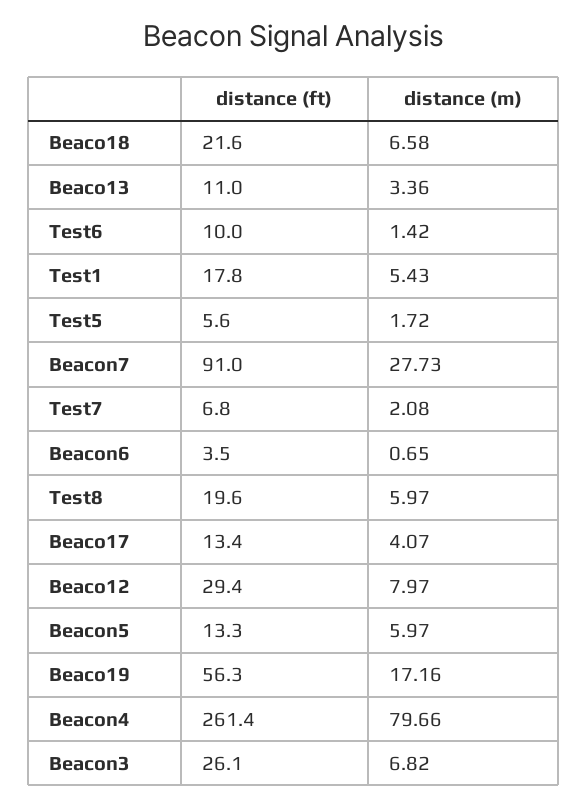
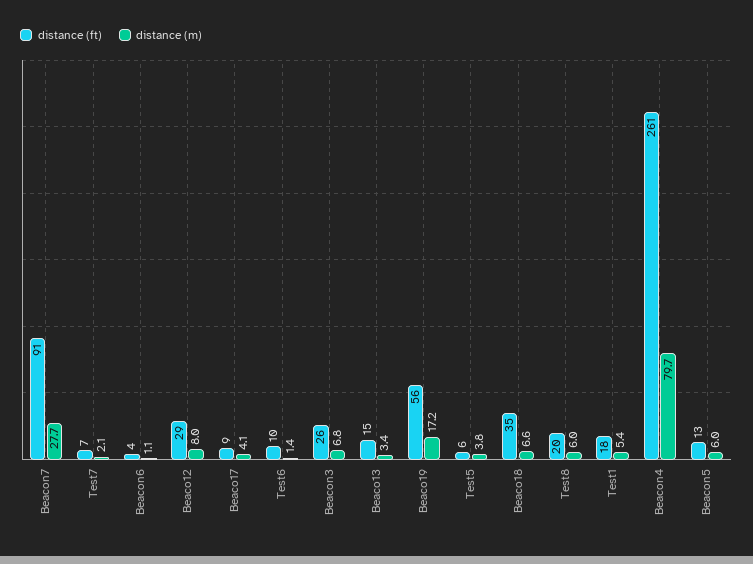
  {
    "distance (ft)": {
-     "Beaco18": 21.6,
+     "Beaco18": 35,
-     "Beaco13": 11,
+     "Beaco13": 15,
      "Test6": 10,
      "Test1": 17.8,
      "Test5": 5.6,
      "Beacon7": 91,
      "Test7": 6.8,
      "Beacon6": 3.5,
      "Test8": 19.6,
-     "Beaco17": 13.4,
+     "Beaco17": 9,
      "Beaco12": 29.4,
      "Beacon5": 13.3,
      "Beaco19": 56.3,
      "Beacon4": 261.4,
      "Beacon3": 26.1
    },
    "distance (m)": {
      "Beaco18": 6.58,
      "Beaco13": 3.36,
      "Test6": 1.42,
      "Test1": 5.43,
-     "Test5": 1.72,
+     "Test5": 3.8,
      "Beacon7": 27.73,
      "Test7": 2.08,
-     "Beacon6": 0.65,
+     "Beacon6": 1.1,
      "Test8": 5.97,
      "Beaco17": 4.07,
      "Beaco12": 7.97,
      "Beacon5": 5.97,
      "Beaco19": 17.16,
      "Beacon4": 79.66,
      "Beacon3": 6.82
    }
  }

